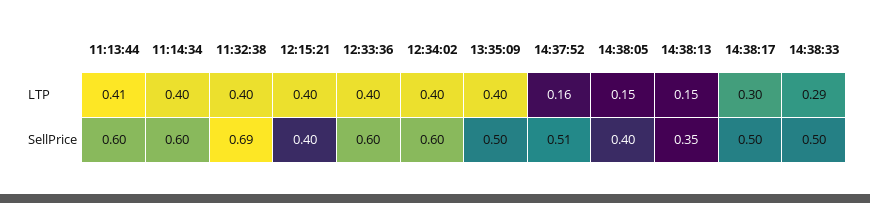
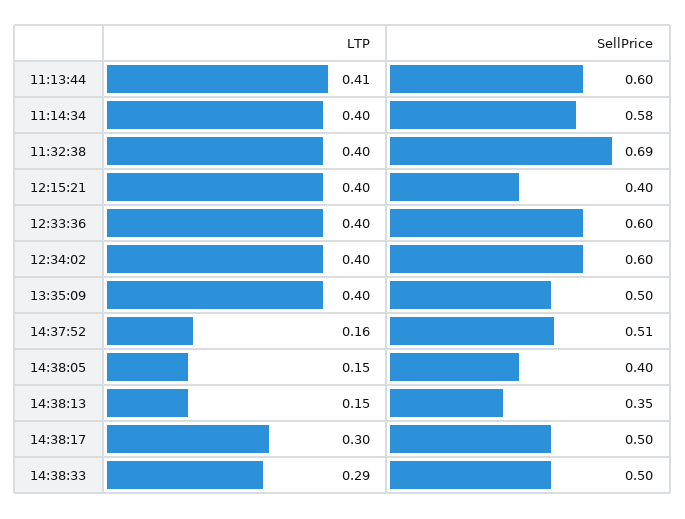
  {
    "11:13:44": {
      "LTP": 0.41,
      "SellPrice": 0.6
    },
    "11:14:34": {
      "LTP": 0.4,
-     "SellPrice": 0.6
+     "SellPrice": 0.58
    },
    "11:32:38": {
      "LTP": 0.4,
      "SellPrice": 0.69
    },
    "12:15:21": {
      "LTP": 0.4,
      "SellPrice": 0.4
    },
    "12:33:36": {
      "LTP": 0.4,
      "SellPrice": 0.6
    },
    "12:34:02": {
      "LTP": 0.4,
      "SellPrice": 0.6
    },
    "13:35:09": {
      "LTP": 0.4,
      "SellPrice": 0.5
    },
    "14:37:52": {
      "LTP": 0.16,
      "SellPrice": 0.51
    },
    "14:38:05": {
      "LTP": 0.15,
      "SellPrice": 0.4
    },
    "14:38:13": {
      "LTP": 0.15,
      "SellPrice": 0.35
    },
    "14:38:17": {
      "LTP": 0.3,
      "SellPrice": 0.5
    },
    "14:38:33": {
      "LTP": 0.29,
      "SellPrice": 0.5
    }
  }

